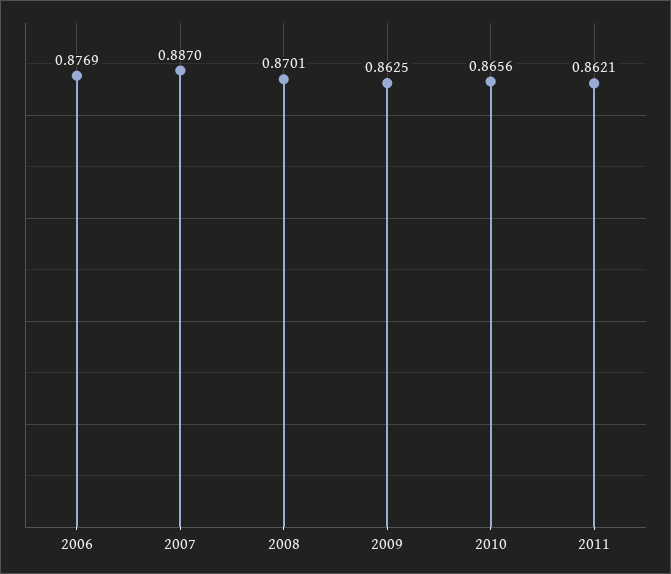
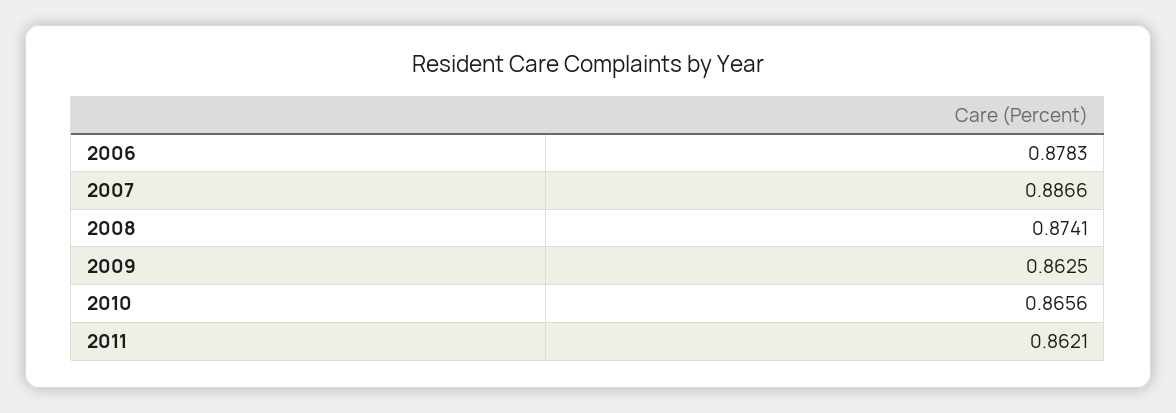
  {
-   "2006": 0.8769,
+   "2006": 0.8783,
-   "2007": 0.887,
+   "2007": 0.8866,
-   "2008": 0.8701,
+   "2008": 0.8741,
    "2009": 0.8625,
    "2010": 0.8656,
    "2011": 0.8621
  }

